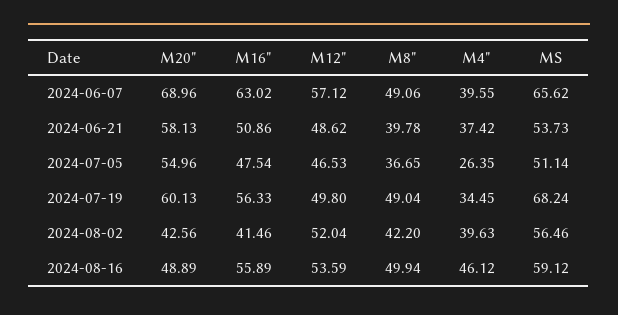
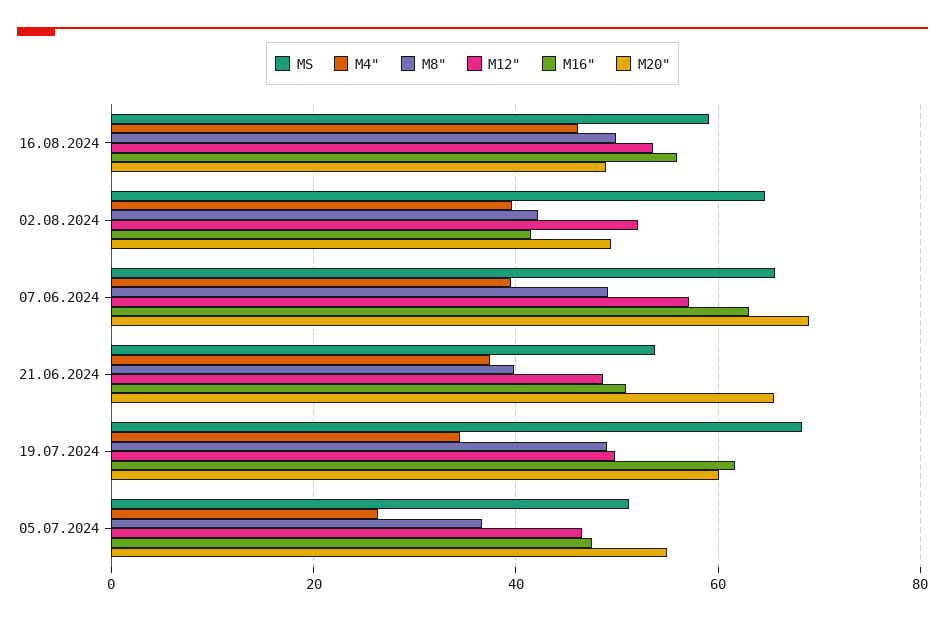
  {
    "M20\"": {
      "2024-06-07": 68.96,
-     "2024-06-21": 58.13,
+     "2024-06-21": 66,
      "2024-07-05": 54.96,
      "2024-07-19": 60.13,
-     "2024-08-02": 42.56,
+     "2024-08-02": 50,
      "2024-08-16": 48.89
    },
    "M16\"": {
      "2024-06-07": 63.02,
      "2024-06-21": 50.86,
      "2024-07-05": 47.54,
-     "2024-07-19": 56.33,
+     "2024-07-19": 62,
      "2024-08-02": 41.46,
      "2024-08-16": 55.89
    },
    "M12\"": {
      "2024-06-07": 57.12,
      "2024-06-21": 48.62,
      "2024-07-05": 46.53,
      "2024-07-19": 49.8,
      "2024-08-02": 52.04,
      "2024-08-16": 53.59
    },
    "M8\"": {
      "2024-06-07": 49.06,
      "2024-06-21": 39.78,
      "2024-07-05": 36.65,
      "2024-07-19": 49.04,
      "2024-08-02": 42.2,
      "2024-08-16": 49.94
    },
    "M4\"": {
      "2024-06-07": 39.55,
      "2024-06-21": 37.42,
      "2024-07-05": 26.35,
      "2024-07-19": 34.45,
      "2024-08-02": 39.63,
      "2024-08-16": 46.12
    },
    "MS": {
      "2024-06-07": 65.62,
      "2024-06-21": 53.73,
      "2024-07-05": 51.14,
      "2024-07-19": 68.24,
-     "2024-08-02": 56.46,
+     "2024-08-02": 64,
      "2024-08-16": 59.12
    }
  }

